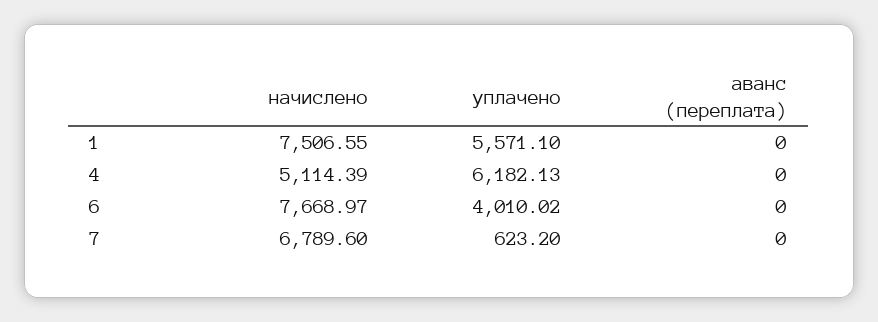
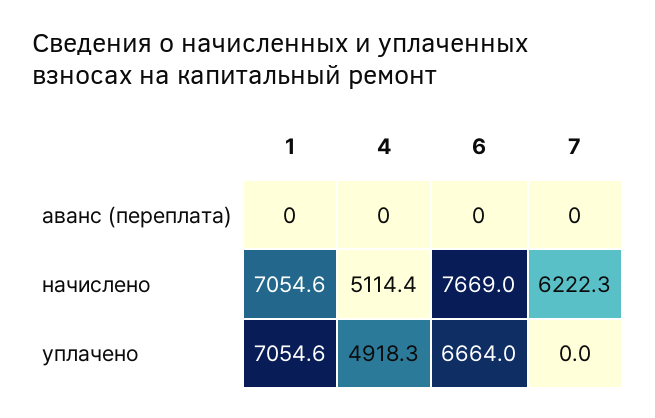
  {
    "начислено": {
-     "1": 7506.55,
+     "1": 7054.6,
      "4": 5114.39,
      "6": 7668.97,
-     "7": 6789.6
+     "7": 6222.3
    },
    "уплачено": {
-     "1": 5571.1,
+     "1": 7054.6,
-     "4": 6182.13,
+     "4": 4918.3,
-     "6": 4010.02,
+     "6": 6664,
-     "7": 623.2
+     "7": 0
    },
    "аванс (переплата)": {
      "1": 0,
      "4": 0,
      "6": 0,
      "7": 0
    }
  }

